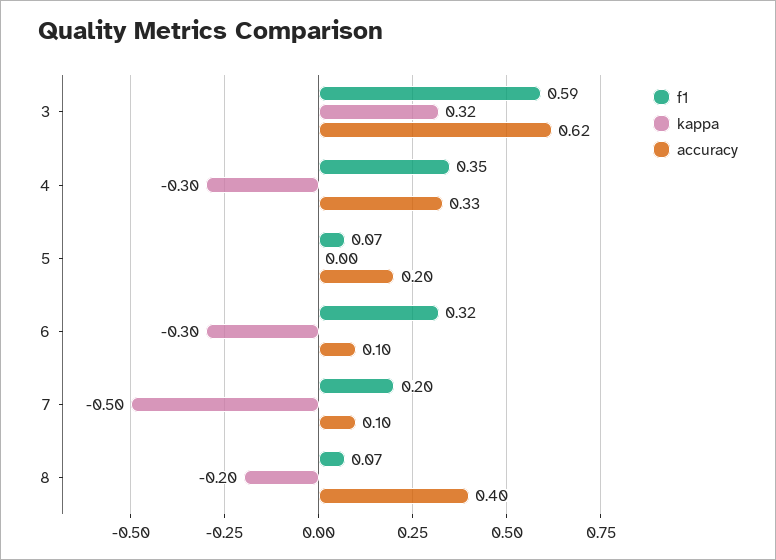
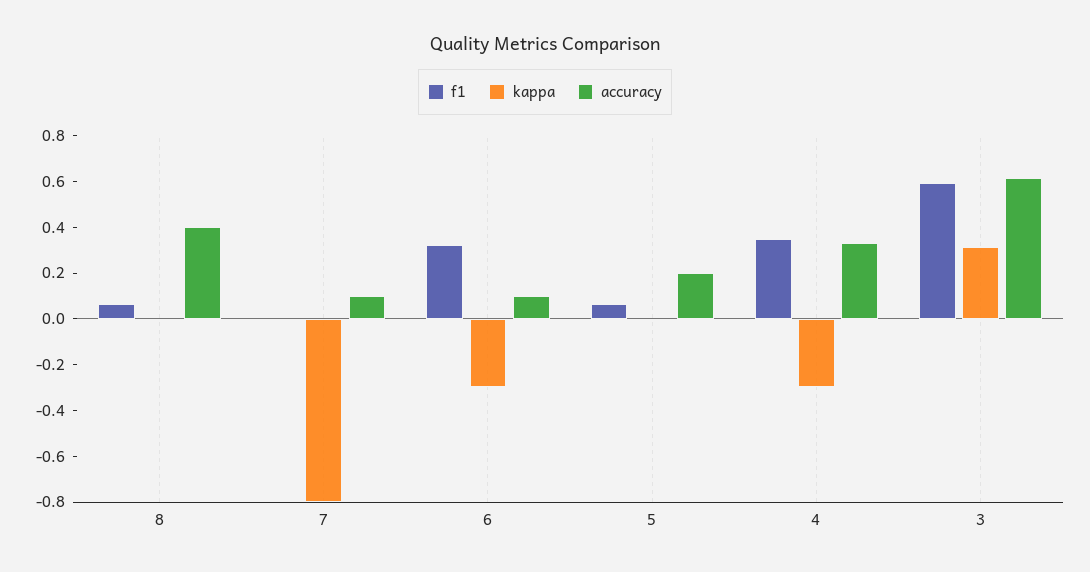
  {
    "f1": {
      "3": 0.59,
      "4": 0.35,
      "5": 0.07,
      "6": 0.32,
-     "7": 0.2,
+     "7": 0,
      "8": 0.07
    },
    "kappa": {
      "3": 0.32,
      "4": -0.3,
      "5": 0,
      "6": -0.3,
-     "7": -0.5,
+     "7": -0.8,
-     "8": -0.2
+     "8": 0
    },
    "accuracy": {
      "3": 0.62,
      "4": 0.33,
      "5": 0.2,
      "6": 0.1,
      "7": 0.1,
      "8": 0.4
    }
  }

